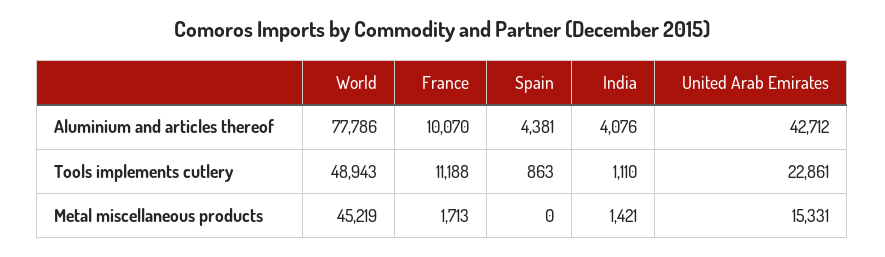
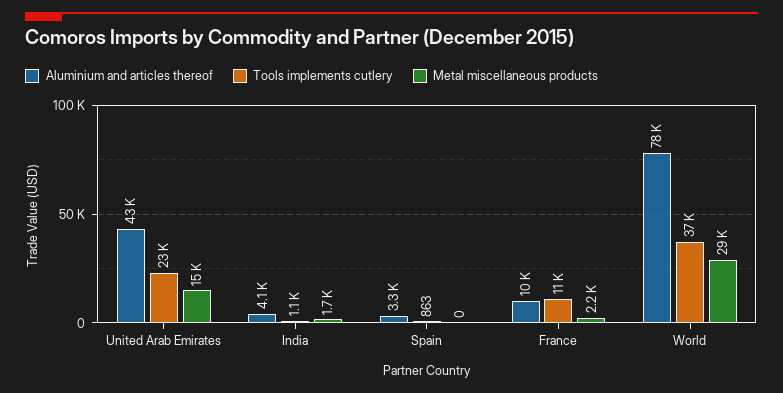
  {
    "Aluminium and articles thereof": {
      "World": 77786,
      "France": 10070,
-     "Spain": 4381,
+     "Spain": 3300,
      "India": 4076,
      "United Arab Emirates": 42712
    },
    "Tools implements cutlery": {
-     "World": 48943,
+     "World": 37000,
      "France": 11188,
      "Spain": 863,
      "India": 1110,
      "United Arab Emirates": 22861
    },
    "Metal miscellaneous products": {
-     "World": 45219,
+     "World": 29000,
-     "France": 1713,
+     "France": 2200,
      "Spain": 0,
-     "India": 1421,
+     "India": 1700,
      "United Arab Emirates": 15331
    }
  }

